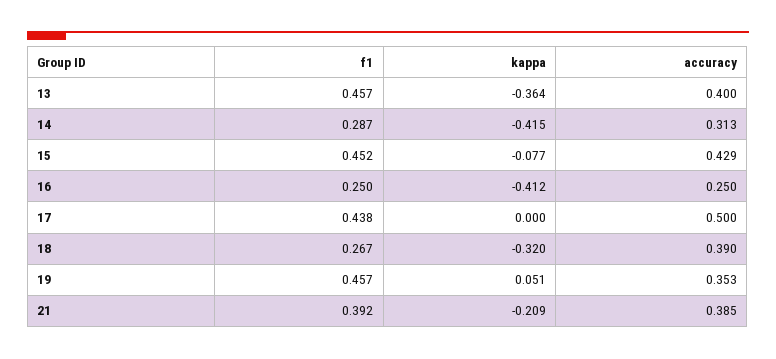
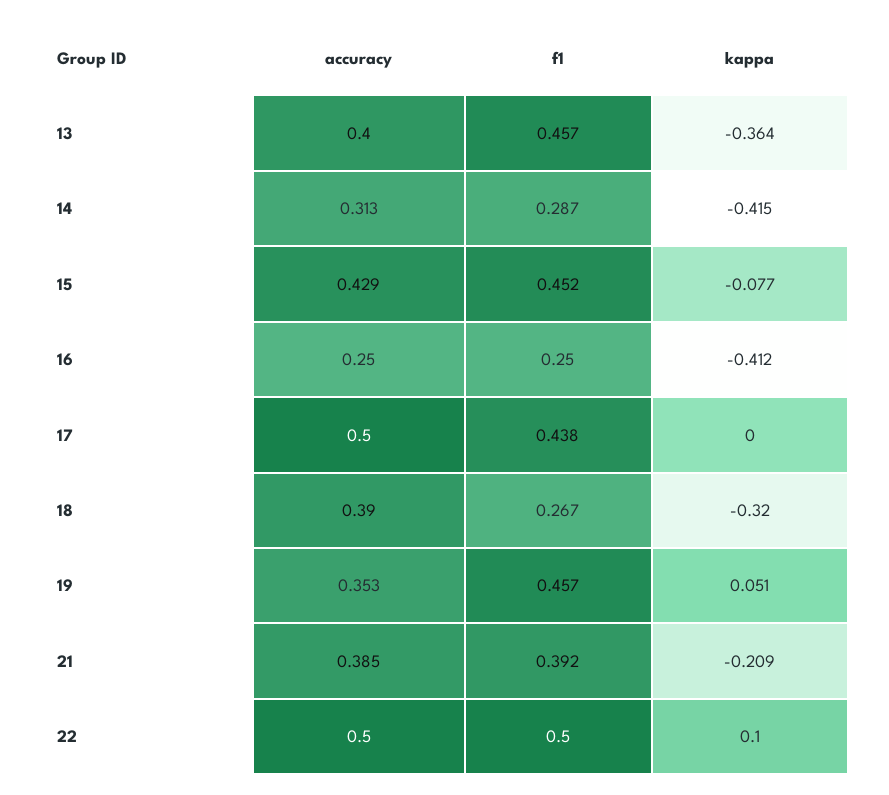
  {
    "f1": {
      "13": 0.457,
      "14": 0.287,
      "15": 0.452,
      "16": 0.25,
      "17": 0.438,
      "18": 0.267,
      "19": 0.457,
-     "21": 0.392
+     "21": 0.392,
+     "22": 0.5
    },
    "kappa": {
      "13": -0.364,
      "14": -0.415,
      "15": -0.077,
      "16": -0.412,
      "17": 0,
      "18": -0.32,
      "19": 0.051,
-     "21": -0.209
+     "21": -0.209,
+     "22": 0.1
    },
    "accuracy": {
      "13": 0.4,
      "14": 0.313,
      "15": 0.429,
      "16": 0.25,
      "17": 0.5,
      "18": 0.39,
      "19": 0.353,
-     "21": 0.385
+     "21": 0.385,
+     "22": 0.5
    }
  }

